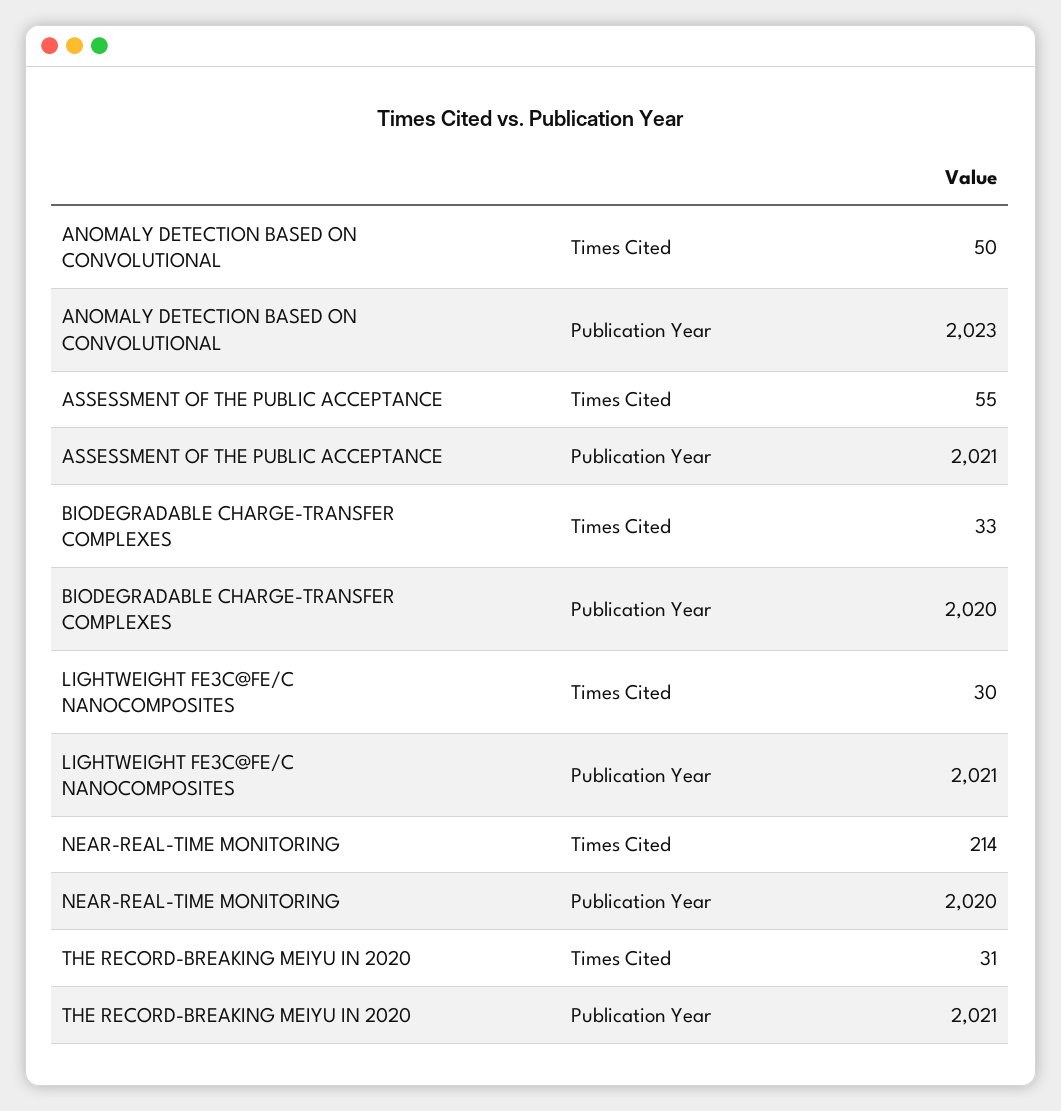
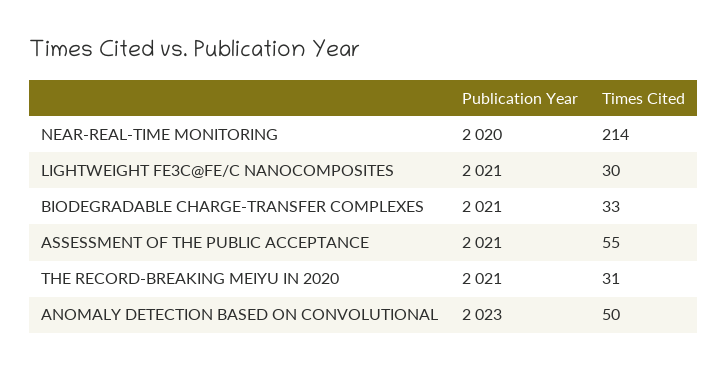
  {
    "ANOMALY DETECTION BASED ON CONVOLUTIONAL": {
      "Times Cited": 50,
      "Publication Year": 2023
    },
    "ASSESSMENT OF THE PUBLIC ACCEPTANCE": {
      "Times Cited": 55,
      "Publication Year": 2021
    },
    "BIODEGRADABLE CHARGE-TRANSFER COMPLEXES": {
      "Times Cited": 33,
-     "Publication Year": 2020
+     "Publication Year": 2021
    },
    "LIGHTWEIGHT FE3C@FE/C NANOCOMPOSITES": {
      "Times Cited": 30,
      "Publication Year": 2021
    },
    "NEAR-REAL-TIME MONITORING": {
      "Times Cited": 214,
      "Publication Year": 2020
    },
    "THE RECORD-BREAKING MEIYU IN 2020": {
      "Times Cited": 31,
      "Publication Year": 2021
    }
  }

